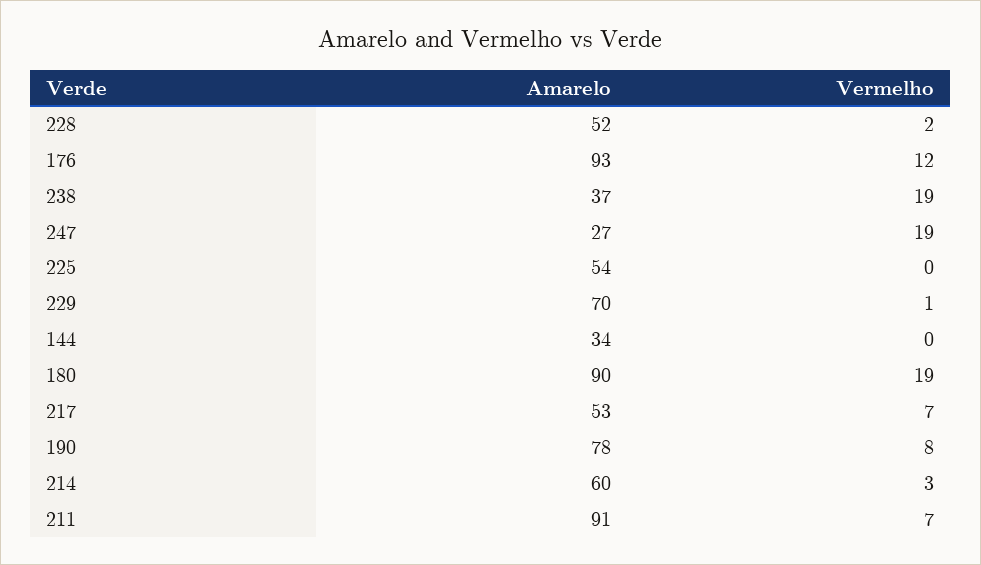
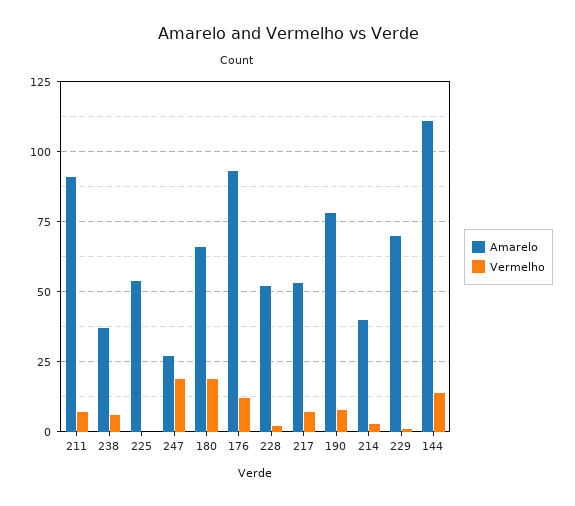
  {
    "Amarelo": {
      "228": 52,
      "176": 93,
      "238": 37,
      "247": 27,
      "225": 54,
      "229": 70,
-     "144": 34,
+     "144": 110,
-     "180": 90,
+     "180": 65,
      "217": 53,
      "190": 78,
-     "214": 60,
+     "214": 40,
      "211": 91
    },
    "Vermelho": {
      "228": 2,
      "176": 12,
-     "238": 19,
+     "238": 5,
      "247": 19,
      "225": 0,
      "229": 1,
-     "144": 0,
+     "144": 15,
      "180": 19,
      "217": 7,
      "190": 8,
      "214": 3,
      "211": 7
    }
  }

